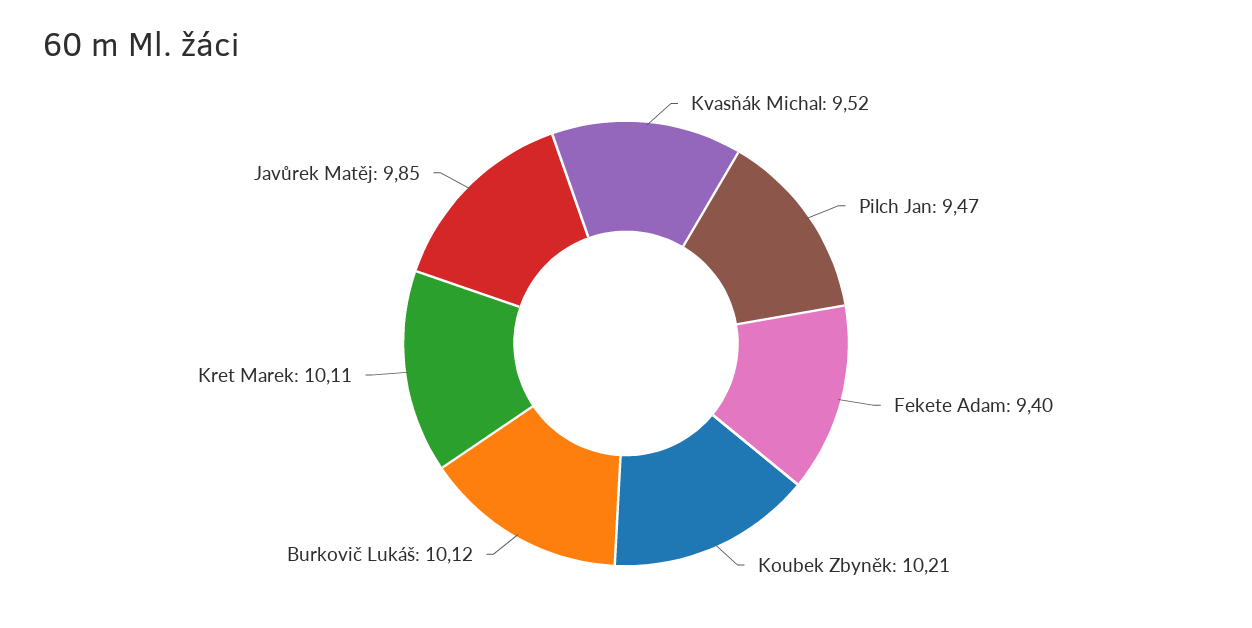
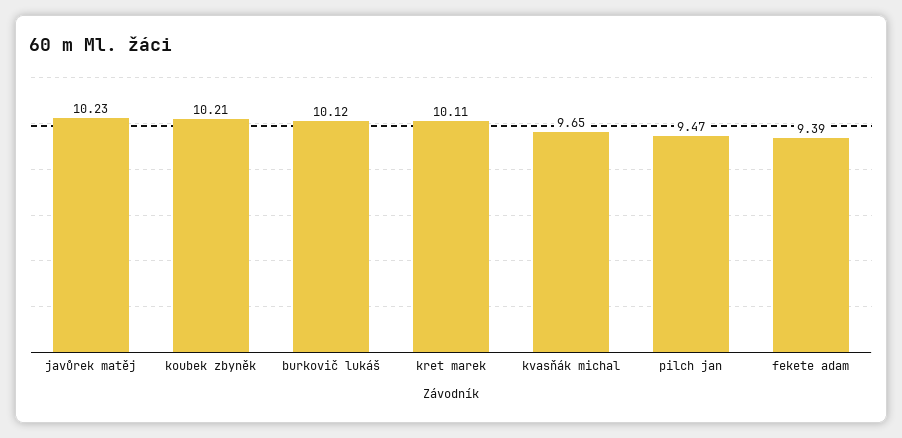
  {
-   "Kvasňák Michal": 9.52,
+   "Kvasňák Michal": 9.65,
    "Pilch Jan": 9.47,
-   "Fekete Adam": 9.4,
+   "Fekete Adam": 9.39,
    "Koubek Zbyněk": 10.21,
    "Burkovič Lukáš": 10.12,
    "Kret Marek": 10.11,
-   "Javůrek Matěj": 9.85
+   "Javůrek Matěj": 10.23
  }

